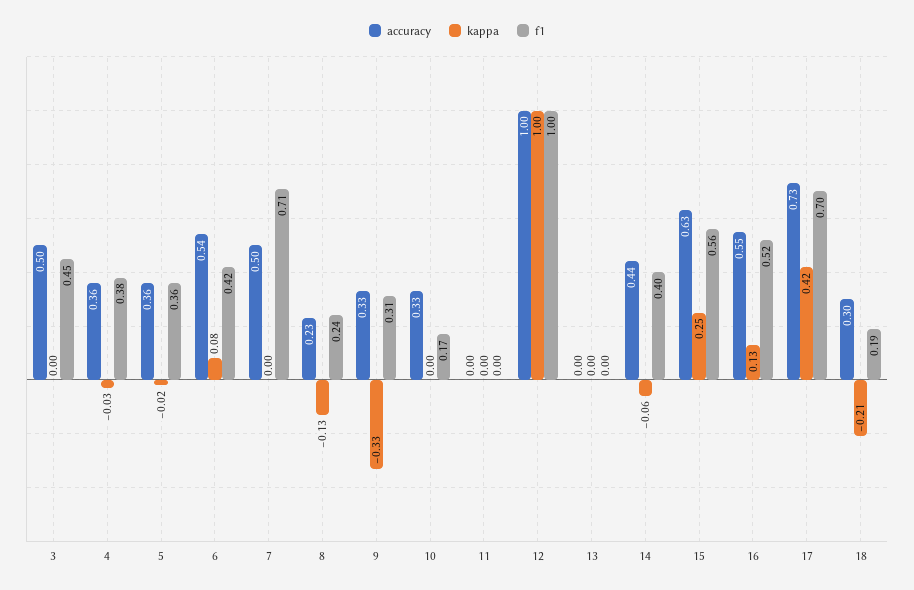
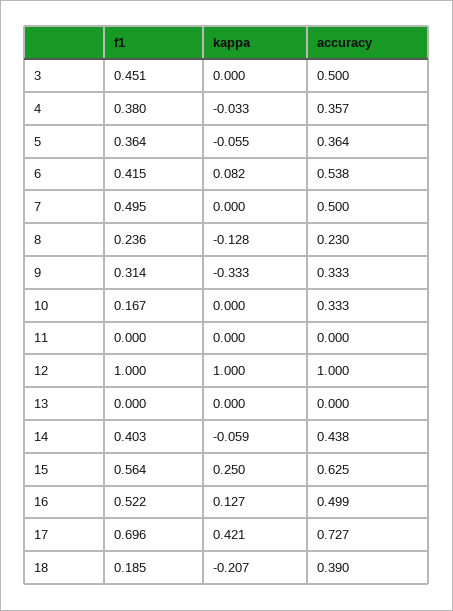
  {
    "accuracy": {
      "3": 0.5,
      "4": 0.357,
      "5": 0.364,
      "6": 0.538,
      "7": 0.5,
      "8": 0.23,
      "9": 0.333,
      "10": 0.333,
      "11": 0,
      "12": 1,
      "13": 0,
      "14": 0.438,
      "15": 0.625,
-     "16": 0.55,
+     "16": 0.499,
      "17": 0.727,
-     "18": 0.3
+     "18": 0.39
    },
    "kappa": {
      "3": 0,
      "4": -0.033,
-     "5": -0.02,
+     "5": -0.055,
      "6": 0.082,
      "7": 0,
      "8": -0.128,
      "9": -0.333,
      "10": 0,
      "11": 0,
      "12": 1,
      "13": 0,
      "14": -0.059,
      "15": 0.25,
      "16": 0.127,
      "17": 0.421,
      "18": -0.207
    },
    "f1": {
      "3": 0.451,
      "4": 0.38,
      "5": 0.364,
      "6": 0.415,
-     "7": 0.71,
+     "7": 0.495,
      "8": 0.236,
      "9": 0.314,
      "10": 0.167,
      "11": 0,
      "12": 1,
      "13": 0,
      "14": 0.403,
      "15": 0.564,
      "16": 0.522,
      "17": 0.696,
      "18": 0.185
    }
  }

